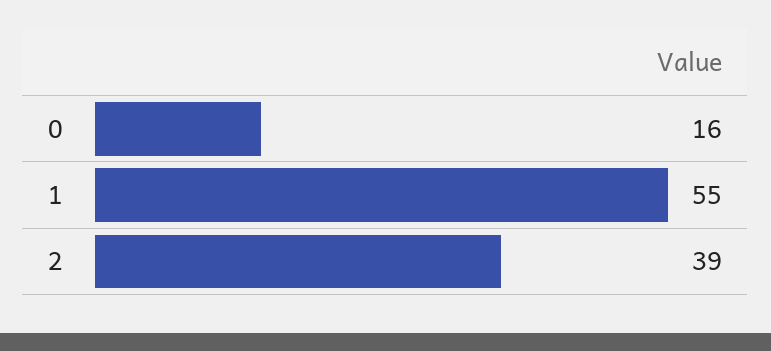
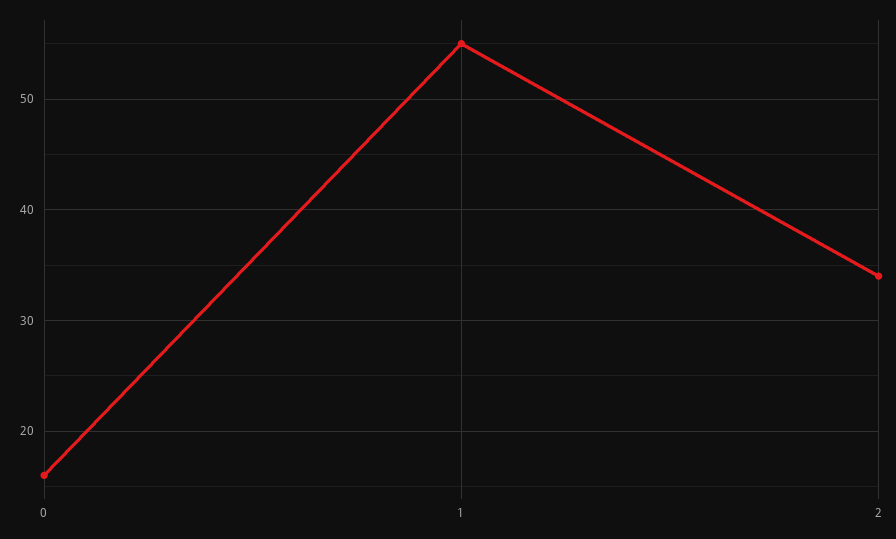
  {
    "0": 16,
    "1": 55,
-   "2": 39
+   "2": 34
  }

